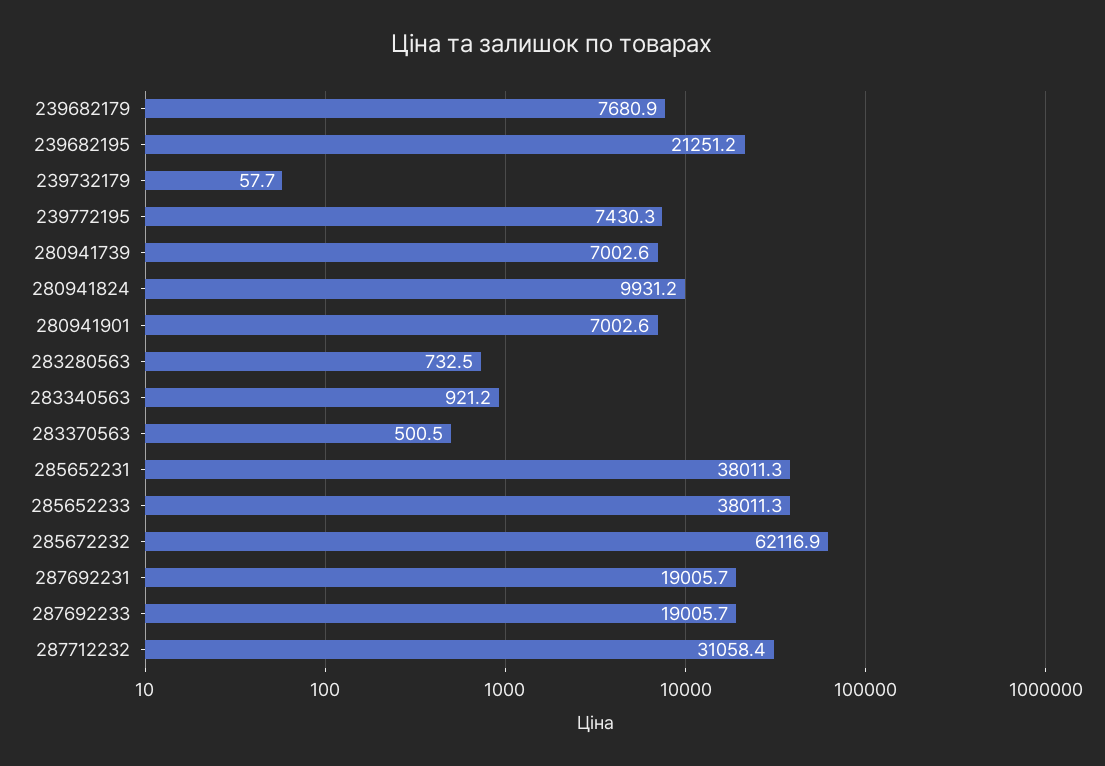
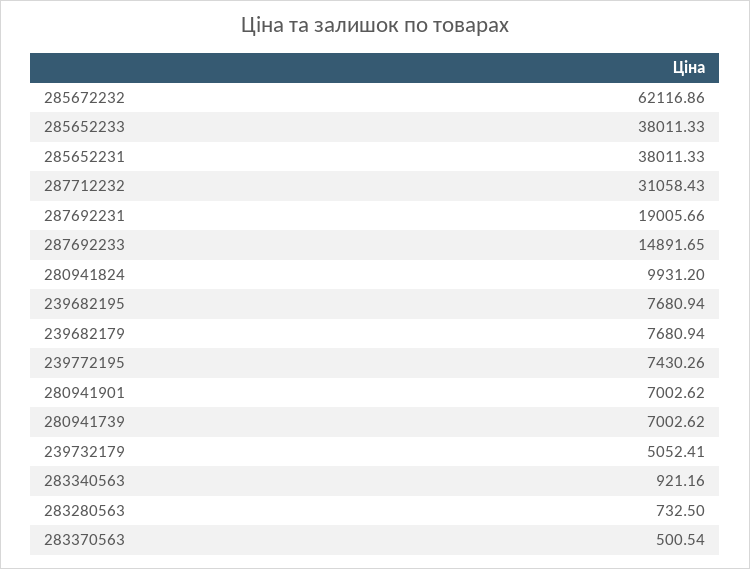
  {
    "239682179": 7680.94,
-   "239682195": 21251.2,
+   "239682195": 7680.94,
-   "239732179": 57.7,
+   "239732179": 5052.41,
    "239772195": 7430.26,
    "280941739": 7002.62,
    "280941824": 9931.2,
    "280941901": 7002.62,
    "283280563": 732.5,
    "283340563": 921.16,
    "283370563": 500.54,
    "285652231": 38011.33,
    "285652233": 38011.33,
    "285672232": 62116.86,
    "287692231": 19005.66,
-   "287692233": 19005.7,
+   "287692233": 14891.65,
    "287712232": 31058.43
  }

